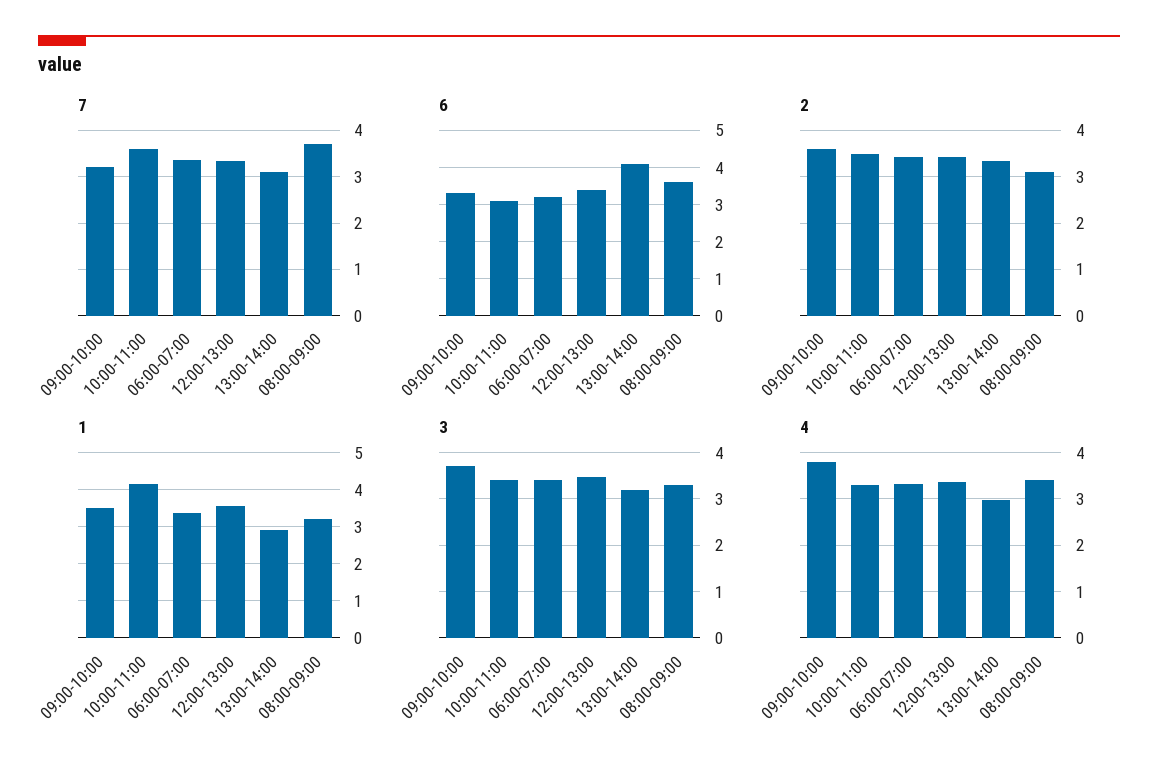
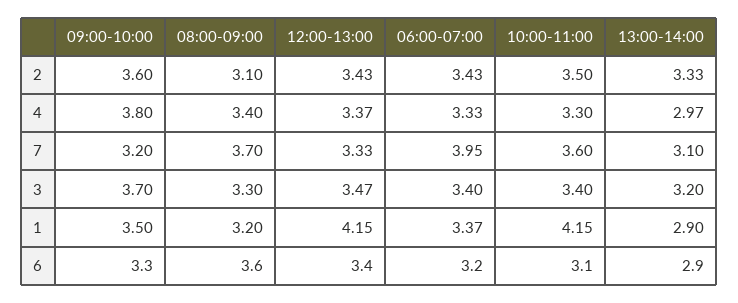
  {
    "7": {
      "09:00-10:00": 3.2,
      "10:00-11:00": 3.6,
-     "06:00-07:00": 3.4,
+     "06:00-07:00": 3.95,
      "12:00-13:00": 3.33,
      "13:00-14:00": 3.1,
      "08:00-09:00": 3.7
    },
    "6": {
      "09:00-10:00": 3.3,
      "10:00-11:00": 3.1,
      "06:00-07:00": 3.2,
      "12:00-13:00": 3.4,
-     "13:00-14:00": 4,
+     "13:00-14:00": 2.9,
      "08:00-09:00": 3.6
    },
    "2": {
      "09:00-10:00": 3.6,
      "10:00-11:00": 3.5,
      "06:00-07:00": 3.43,
      "12:00-13:00": 3.43,
      "13:00-14:00": 3.33,
      "08:00-09:00": 3.1
    },
    "1": {
      "09:00-10:00": 3.5,
      "10:00-11:00": 4.15,
      "06:00-07:00": 3.37,
-     "12:00-13:00": 3.6,
+     "12:00-13:00": 4.15,
      "13:00-14:00": 2.9,
      "08:00-09:00": 3.2
    },
    "3": {
      "09:00-10:00": 3.7,
      "10:00-11:00": 3.4,
      "06:00-07:00": 3.4,
      "12:00-13:00": 3.47,
      "13:00-14:00": 3.2,
      "08:00-09:00": 3.3
    },
    "4": {
      "09:00-10:00": 3.8,
      "10:00-11:00": 3.3,
      "06:00-07:00": 3.33,
      "12:00-13:00": 3.37,
      "13:00-14:00": 2.97,
      "08:00-09:00": 3.4
    }
  }

